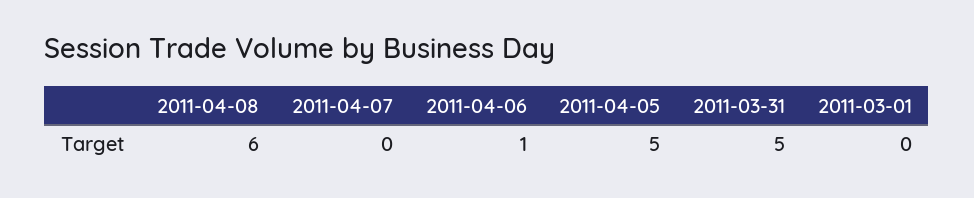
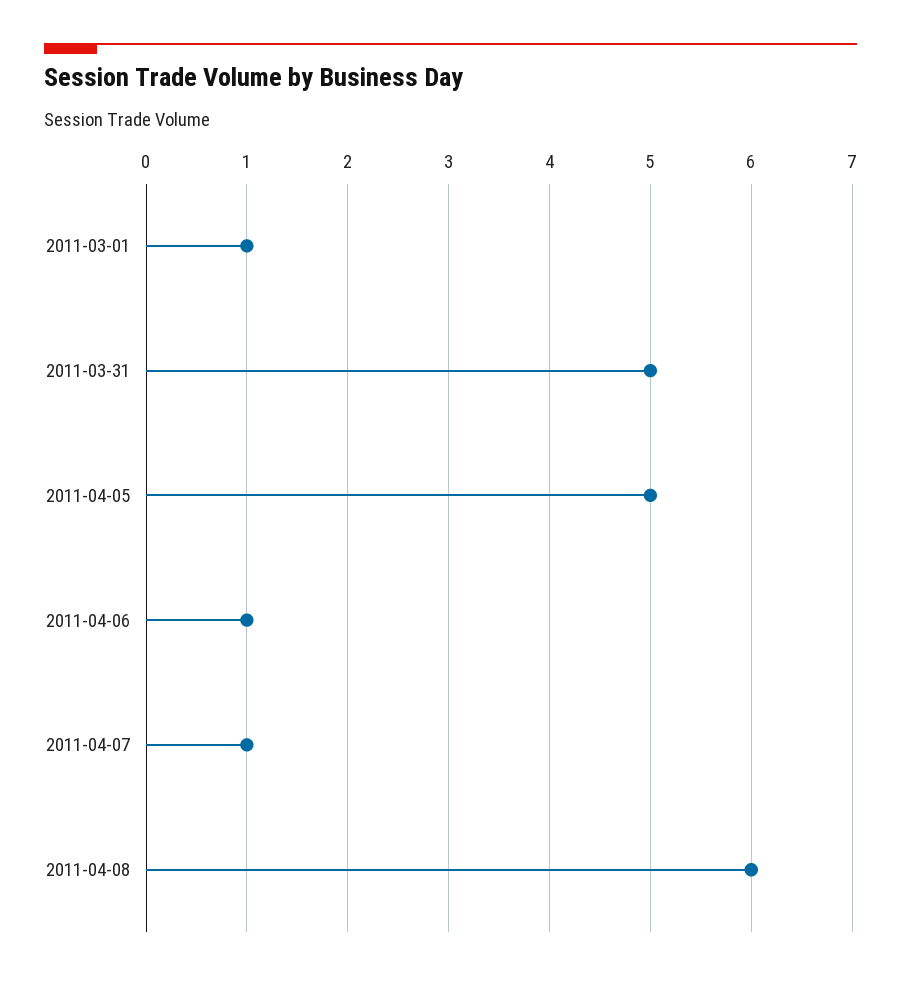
  {
    "2011-04-08": 6,
-   "2011-04-07": 0,
+   "2011-04-07": 1,
    "2011-04-06": 1,
    "2011-04-05": 5,
    "2011-03-31": 5,
-   "2011-03-01": 0
+   "2011-03-01": 1
  }

